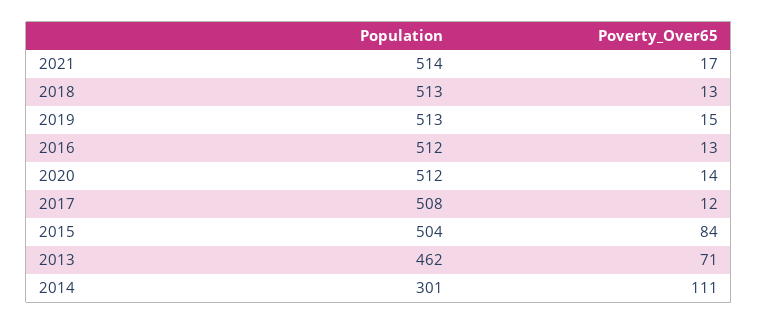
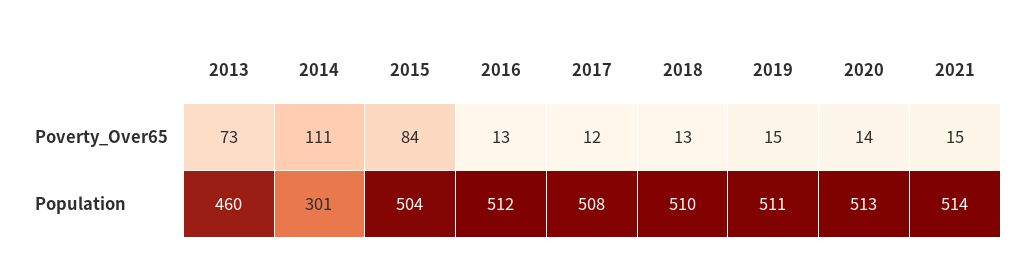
  {
    "Population": {
      "2021": 514,
-     "2018": 513,
+     "2018": 510,
-     "2019": 513,
+     "2019": 511,
      "2016": 512,
-     "2020": 512,
+     "2020": 513,
      "2017": 508,
      "2015": 504,
-     "2013": 462,
+     "2013": 460,
      "2014": 301
    },
    "Poverty_Over65": {
-     "2021": 17,
+     "2021": 15,
      "2018": 13,
      "2019": 15,
      "2016": 13,
      "2020": 14,
      "2017": 12,
      "2015": 84,
-     "2013": 71,
+     "2013": 73,
      "2014": 111
    }
  }

